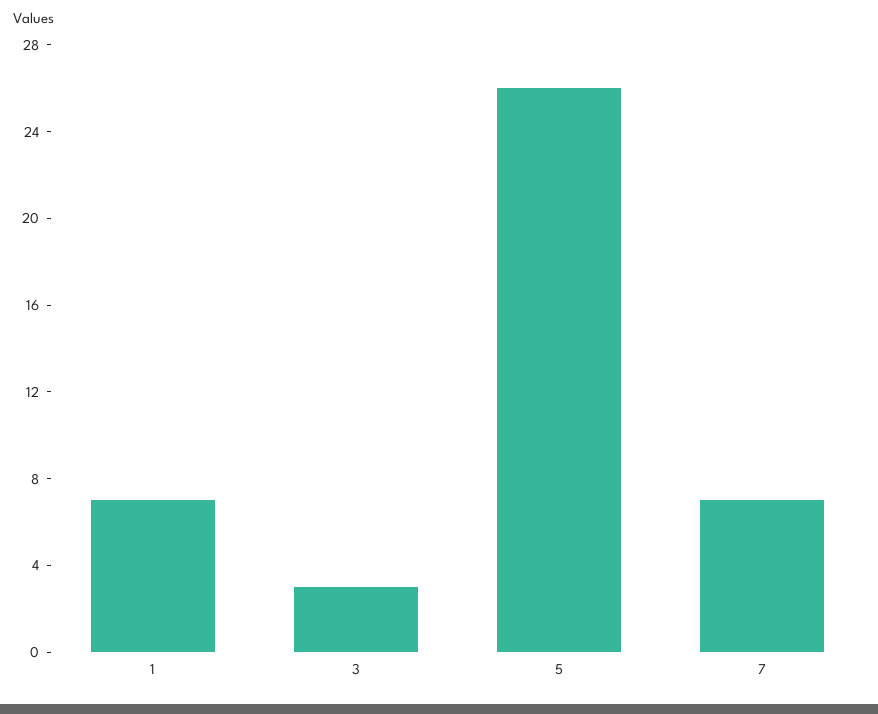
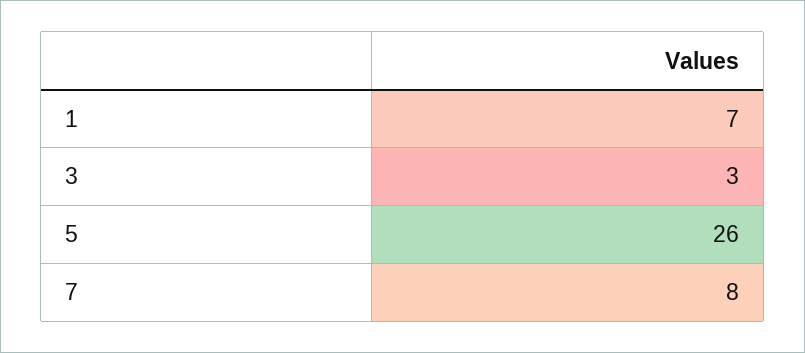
  {
    "1": 7,
    "3": 3,
    "5": 26,
-   "7": 7
+   "7": 8
  }

